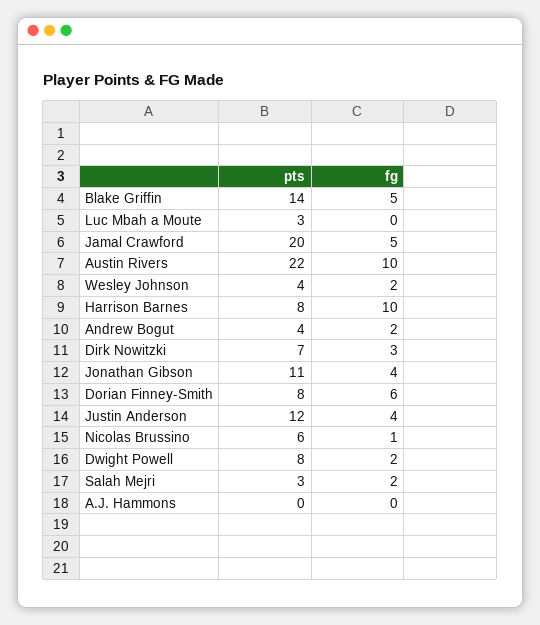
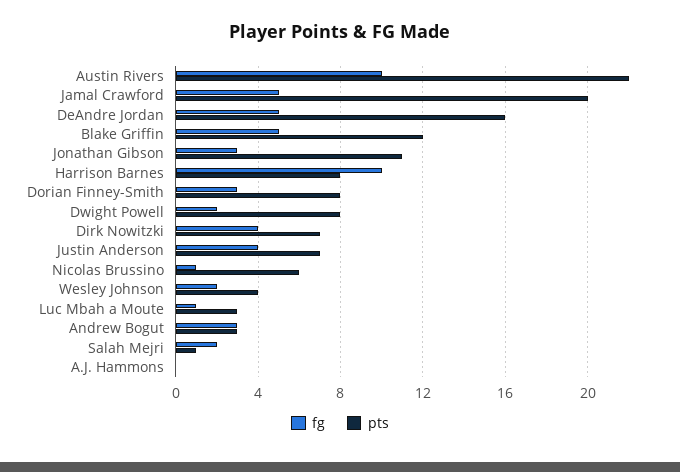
  {
    "pts": {
-     "Blake Griffin": 14,
+     "Blake Griffin": 12,
      "Luc Mbah a Moute": 3,
      "Jamal Crawford": 20,
      "Austin Rivers": 22,
      "Wesley Johnson": 4,
      "Harrison Barnes": 8,
-     "Andrew Bogut": 4,
+     "Andrew Bogut": 3,
      "Dirk Nowitzki": 7,
      "Jonathan Gibson": 11,
      "Dorian Finney-Smith": 8,
-     "Justin Anderson": 12,
+     "Justin Anderson": 7,
      "Nicolas Brussino": 6,
      "Dwight Powell": 8,
-     "Salah Mejri": 3,
+     "Salah Mejri": 1,
-     "A.J. Hammons": 0
+     "A.J. Hammons": 0,
+     "DeAndre Jordan": 16
    },
    "fg": {
      "Blake Griffin": 5,
-     "Luc Mbah a Moute": 0,
+     "Luc Mbah a Moute": 1,
      "Jamal Crawford": 5,
      "Austin Rivers": 10,
      "Wesley Johnson": 2,
      "Harrison Barnes": 10,
-     "Andrew Bogut": 2,
+     "Andrew Bogut": 3,
-     "Dirk Nowitzki": 3,
+     "Dirk Nowitzki": 4,
-     "Jonathan Gibson": 4,
+     "Jonathan Gibson": 3,
-     "Dorian Finney-Smith": 6,
+     "Dorian Finney-Smith": 3,
      "Justin Anderson": 4,
      "Nicolas Brussino": 1,
      "Dwight Powell": 2,
      "Salah Mejri": 2,
-     "A.J. Hammons": 0
+     "A.J. Hammons": 0,
+     "DeAndre Jordan": 5
    }
  }

